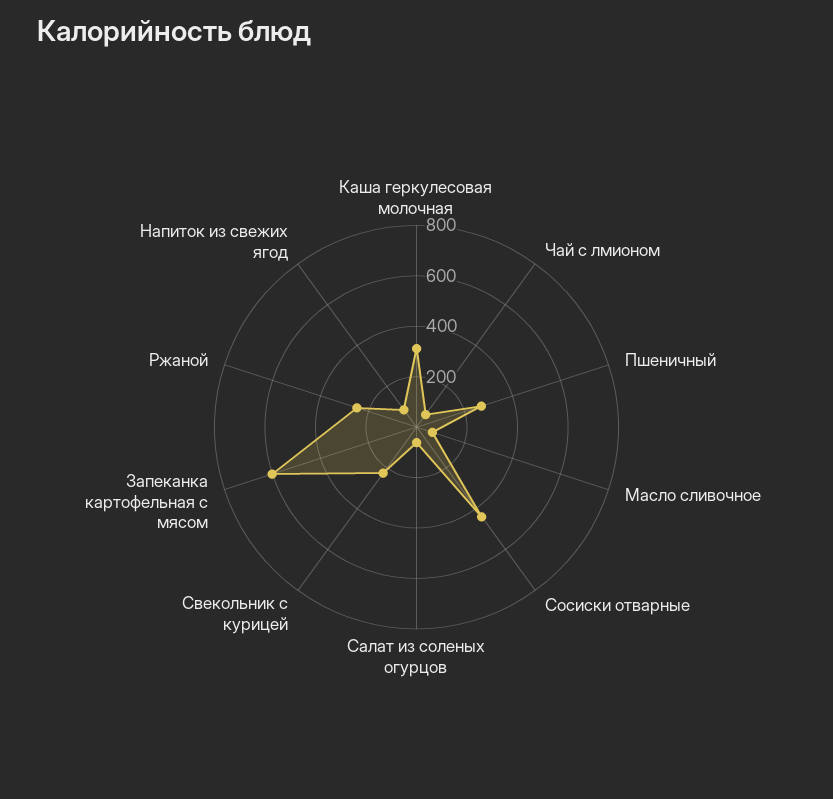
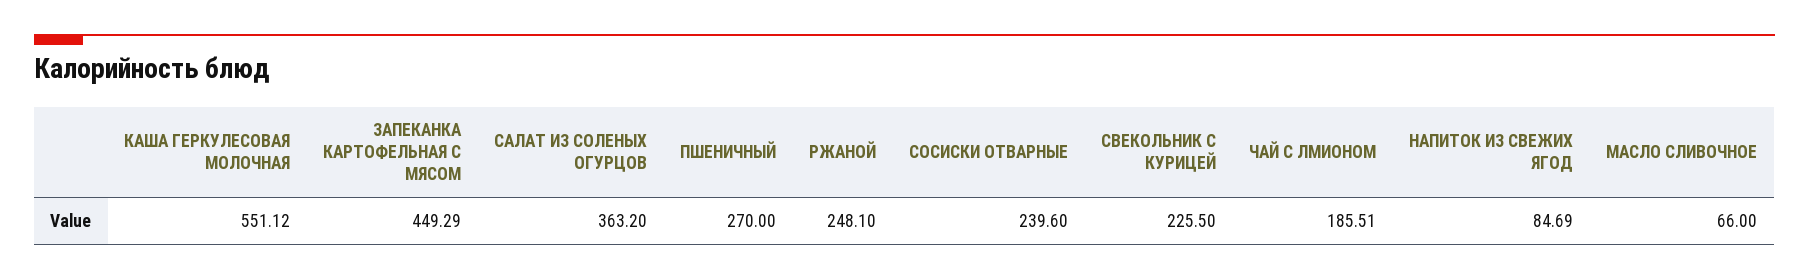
  {
-   "Каша геркулесовая молочная": 300,
+   "Каша геркулесовая молочная": 551.12,
-   "Чай с лмионом": 50,
+   "Чай с лмионом": 185.51,
    "Пшеничный": 270,
    "Масло сливочное": 66,
-   "Сосиски отварные": 450,
+   "Сосиски отварные": 239.6,
-   "Салат из соленых огурцов": 50,
+   "Салат из соленых огурцов": 363.2,
    "Свекольник с курицей": 225.5,
-   "Запеканка картофельная с мясом": 600,
+   "Запеканка картофельная с мясом": 449.29,
    "Ржаной": 248.1,
    "Напиток из свежих ягод": 84.69
  }

